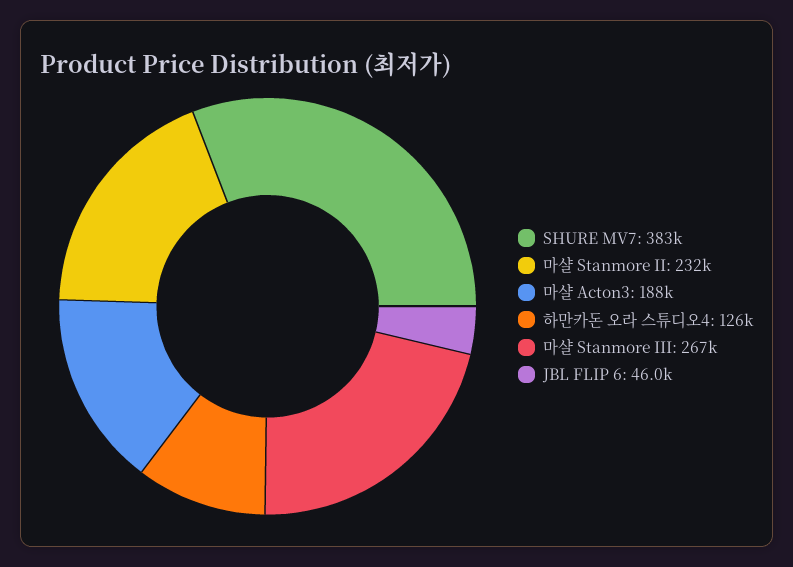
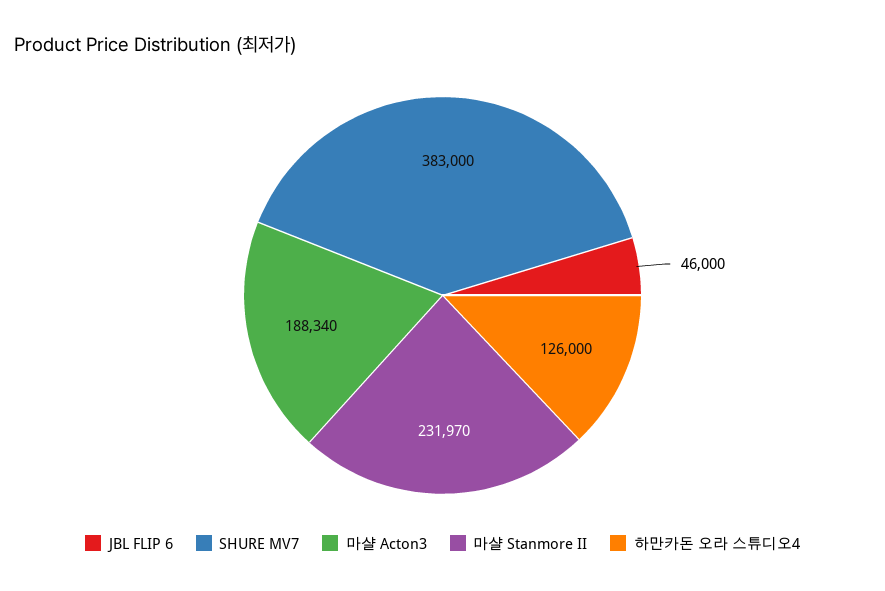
  {
    "SHURE MV7": 383000,
    "마샬 Stanmore II": 231970,
    "마샬 Acton3": 188340,
    "하만카돈 오라 스튜디오4": 126000,
-   "마샬 Stanmore III": 267000,
    "JBL FLIP 6": 46000
  }

